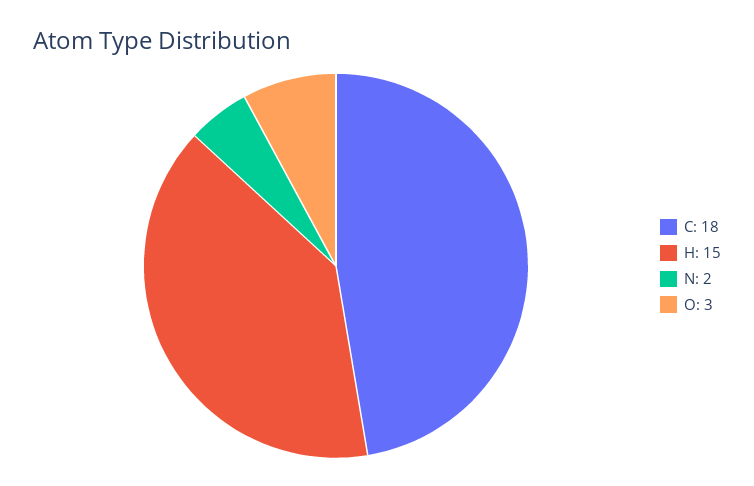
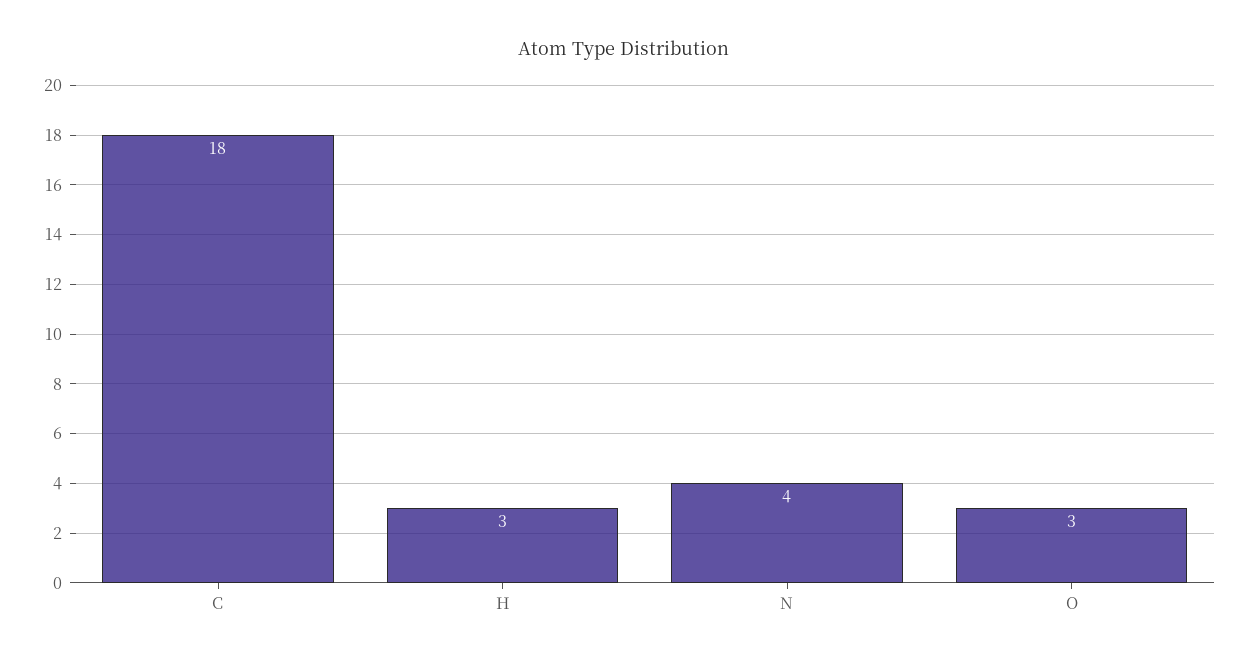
  {
    "C": 18,
-   "H": 15,
+   "H": 3,
-   "N": 2,
+   "N": 4,
    "O": 3
  }

